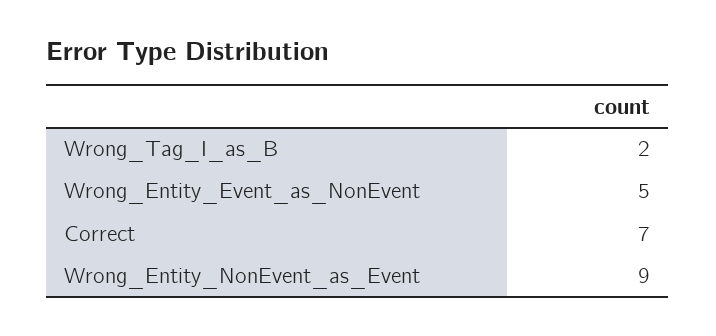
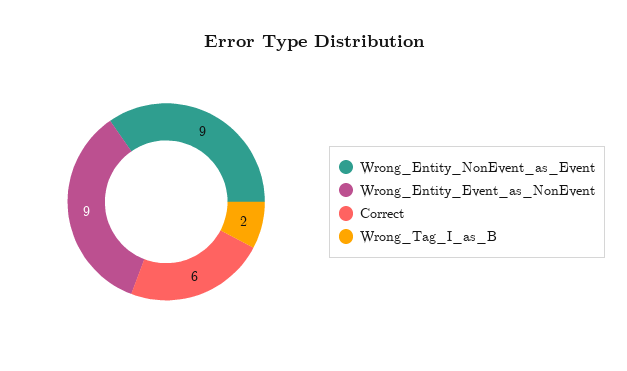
  {
    "Wrong_Tag_I_as_B": 2,
-   "Wrong_Entity_Event_as_NonEvent": 5,
+   "Wrong_Entity_Event_as_NonEvent": 9,
-   "Correct": 7,
+   "Correct": 6,
    "Wrong_Entity_NonEvent_as_Event": 9
  }

